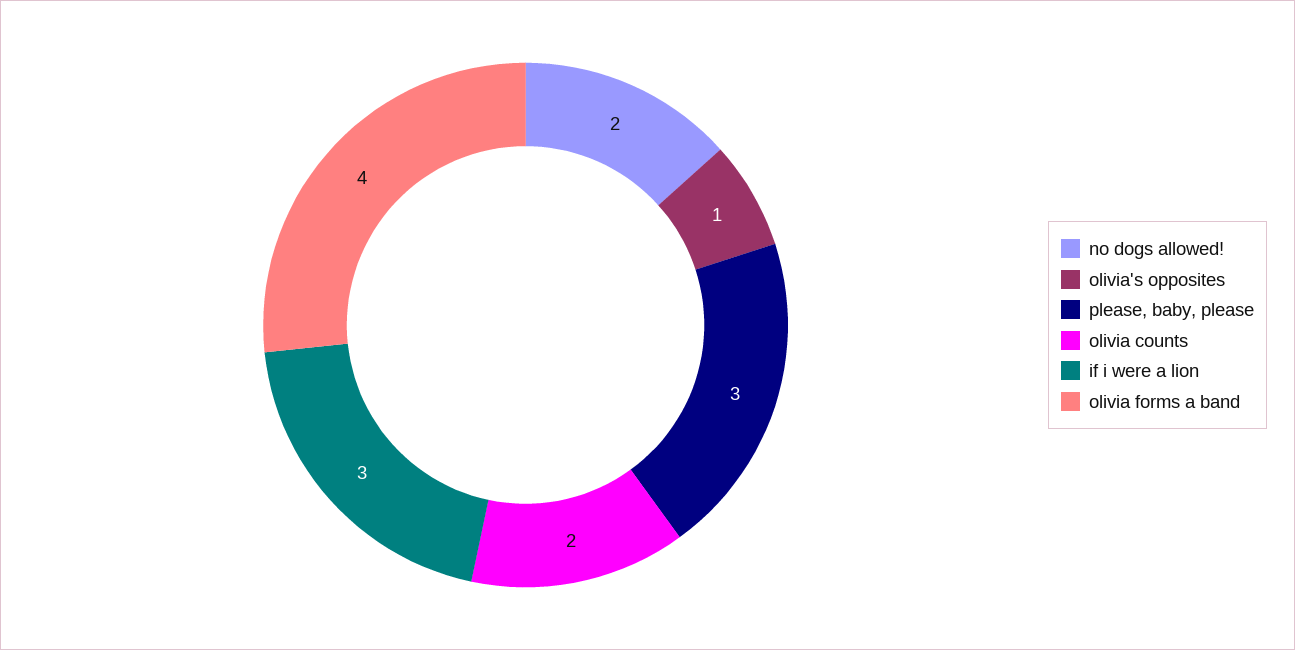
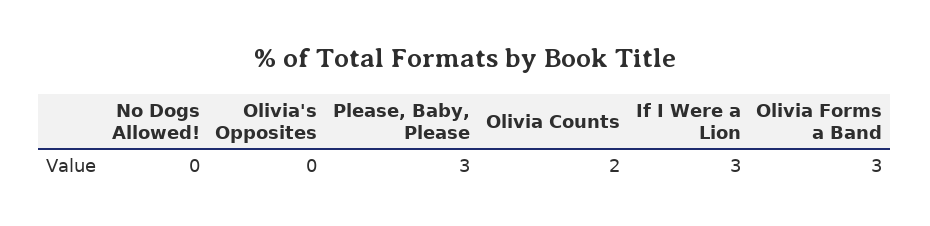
  {
-   "no dogs allowed!": 2,
+   "no dogs allowed!": 0,
-   "olivia's opposites": 1,
+   "olivia's opposites": 0,
    "please, baby, please": 3,
    "olivia counts": 2,
    "if i were a lion": 3,
-   "olivia forms a band": 4
+   "olivia forms a band": 3
  }

